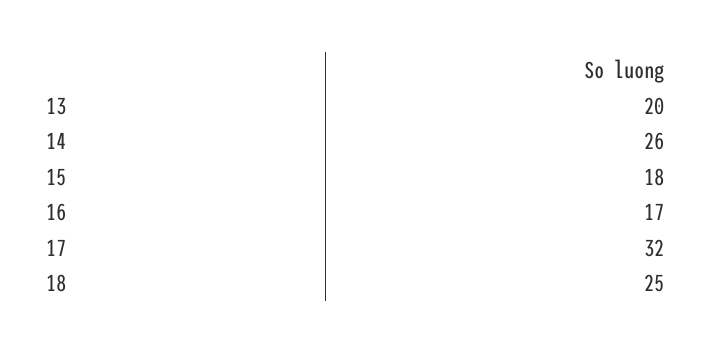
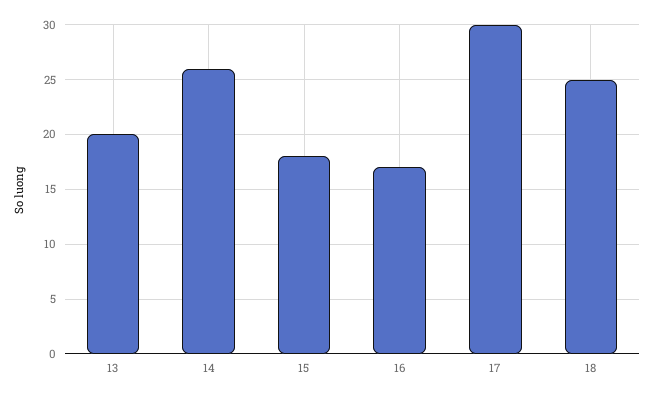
  {
    "13": 20,
    "14": 26,
    "15": 18,
    "16": 17,
-   "17": 32,
+   "17": 30,
    "18": 25
  }

